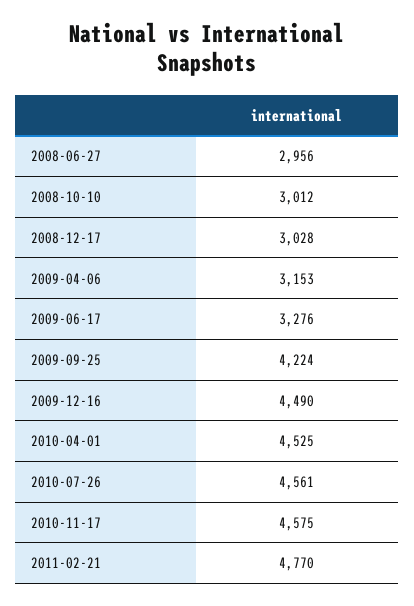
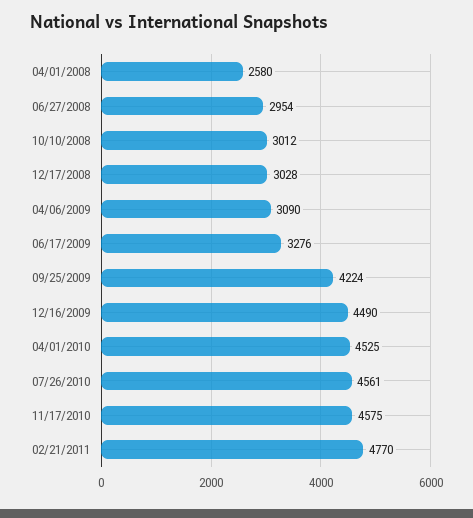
  {
-   "2008-06-27": 2956,
+   "2008-06-27": 2954,
    "2008-10-10": 3012,
    "2008-12-17": 3028,
-   "2009-04-06": 3153,
+   "2009-04-06": 3090,
    "2009-06-17": 3276,
    "2009-09-25": 4224,
    "2009-12-16": 4490,
    "2010-04-01": 4525,
    "2010-07-26": 4561,
    "2010-11-17": 4575,
-   "2011-02-21": 4770
+   "2011-02-21": 4770,
+   "04/01/2008": 2580
  }

